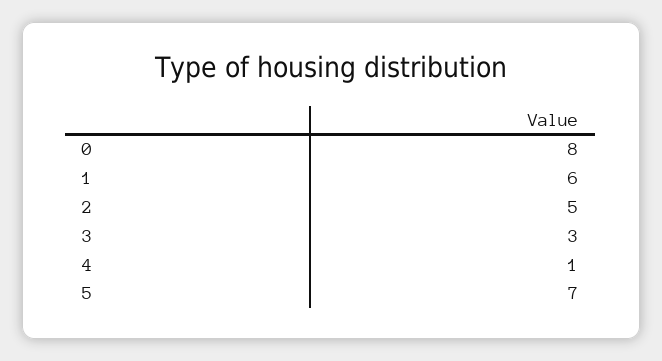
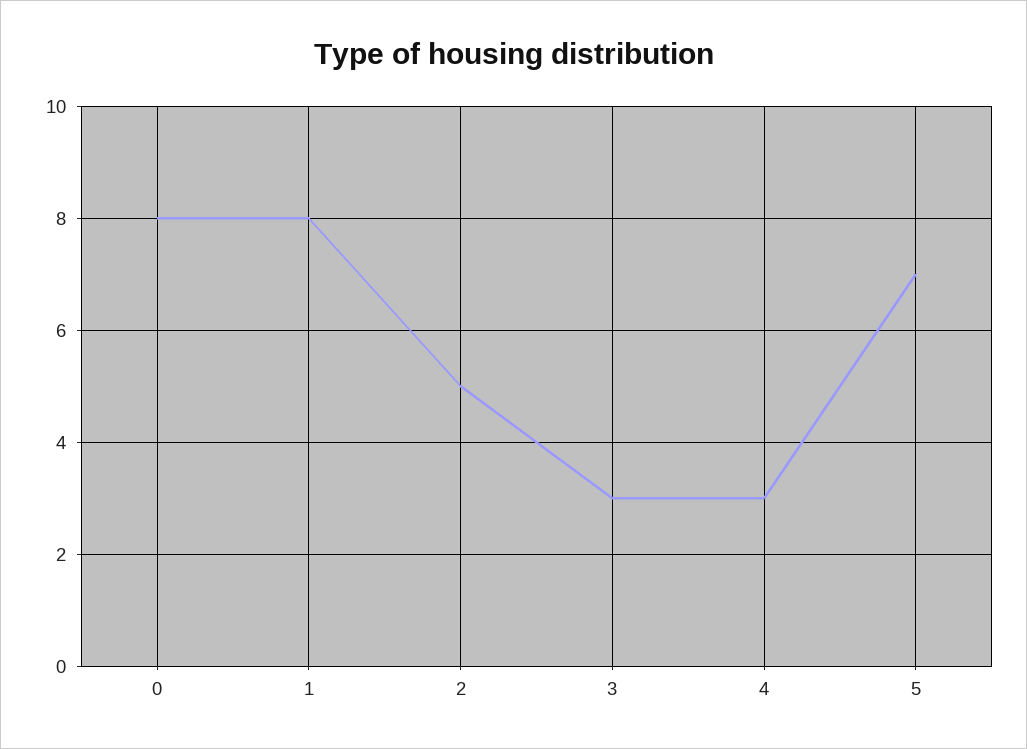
  {
    "0": 8,
-   "1": 6,
+   "1": 8,
    "2": 5,
    "3": 3,
-   "4": 1,
+   "4": 3,
    "5": 7
  }

